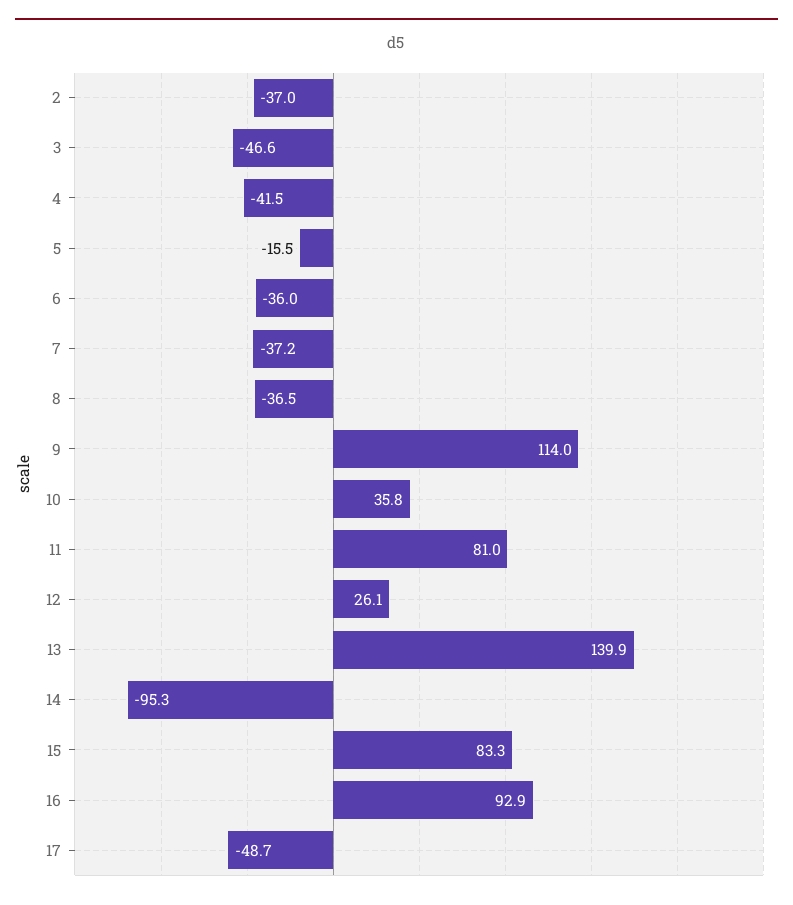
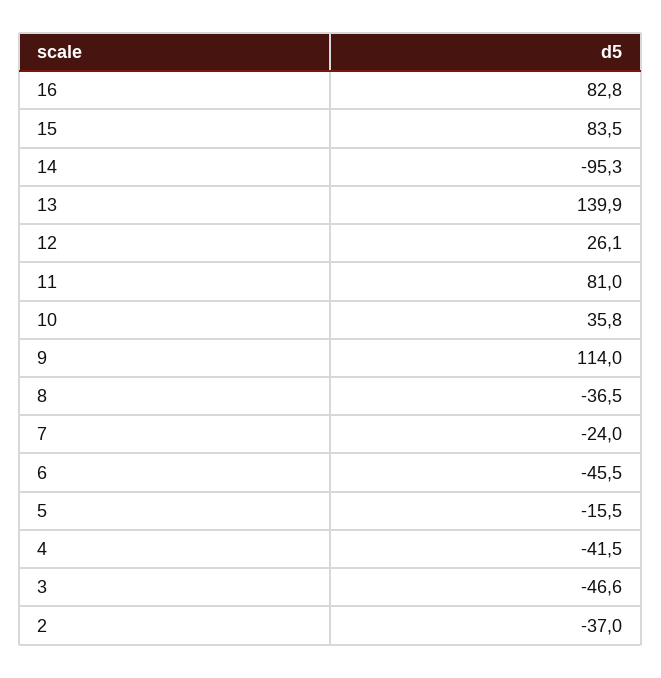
  {
    "2": -37,
    "3": -46.6,
    "4": -41.5,
    "5": -15.5,
-   "6": -36,
+   "6": -45.5,
-   "7": -37.2,
+   "7": -24,
    "8": -36.5,
    "9": 114,
    "10": 35.8,
    "11": 81,
    "12": 26.1,
    "13": 139.9,
    "14": -95.3,
-   "15": 83.3,
+   "15": 83.5,
-   "16": 92.9,
+   "16": 82.8
-   "17": -48.7
  }

